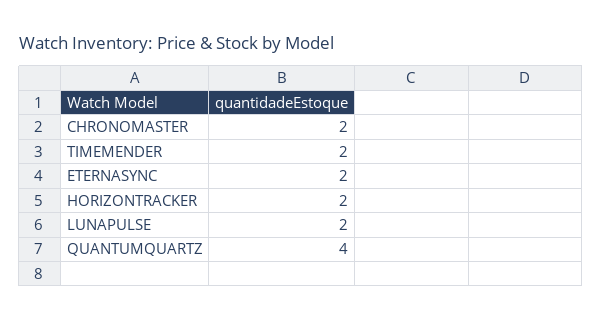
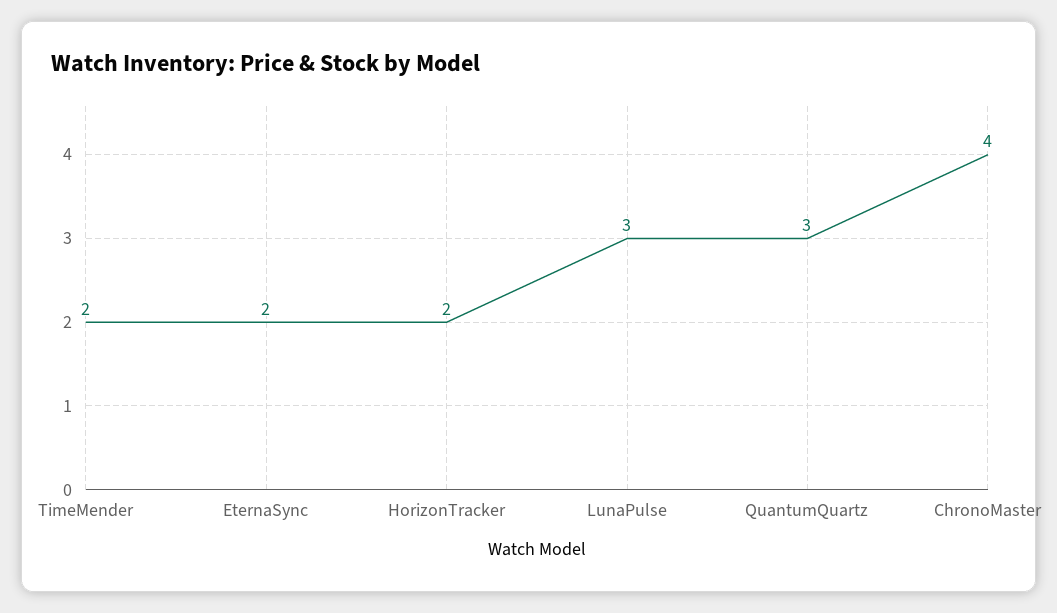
  {
-   "CHRONOMASTER": 2,
+   "CHRONOMASTER": 4,
    "TIMEMENDER": 2,
    "ETERNASYNC": 2,
    "HORIZONTRACKER": 2,
-   "LUNAPULSE": 2,
+   "LUNAPULSE": 3,
-   "QUANTUMQUARTZ": 4
+   "QUANTUMQUARTZ": 3
  }

